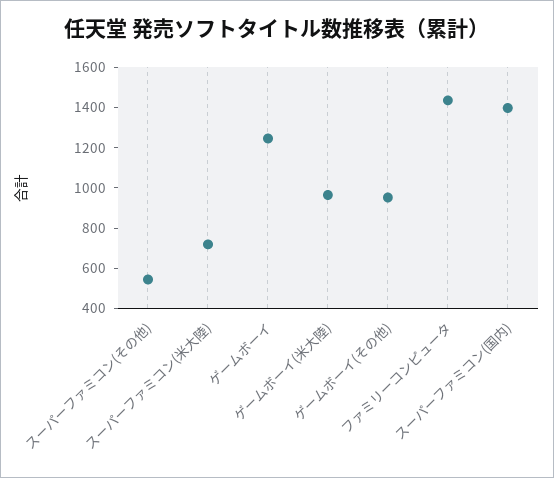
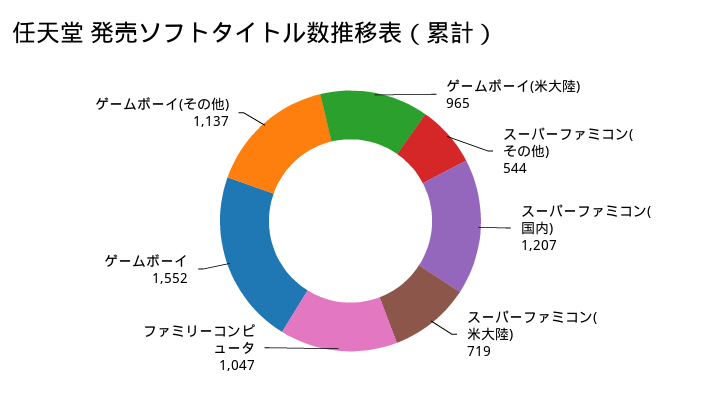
  {
    "スーパーファミコン(その他)": 544,
    "スーパーファミコン(米大陸)": 719,
-   "ゲームボーイ": 1250,
+   "ゲームボーイ": 1552,
    "ゲームボーイ(米大陸)": 965,
-   "ゲームボーイ(その他)": 950,
+   "ゲームボーイ(その他)": 1137,
-   "ファミリーコンピュータ": 1450,
+   "ファミリーコンピュータ": 1047,
-   "スーパーファミコン(国内)": 1400
+   "スーパーファミコン(国内)": 1207
  }

